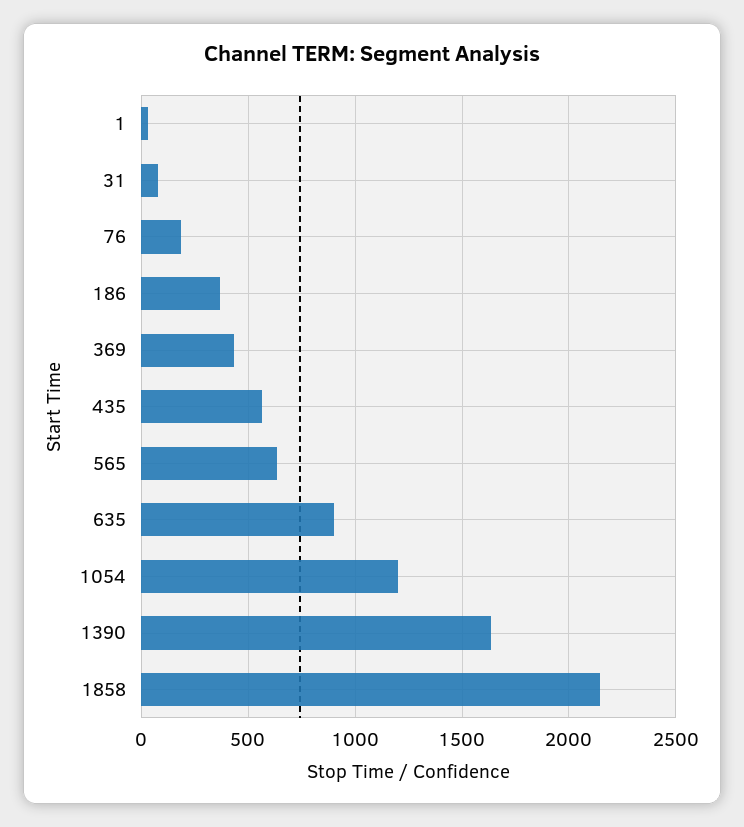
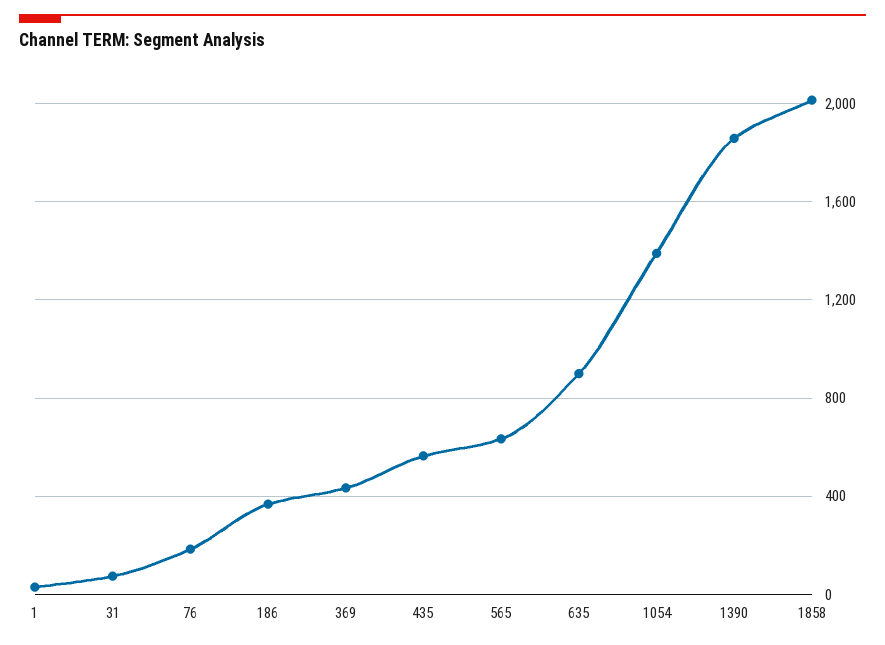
  {
    "1": 50,
    "31": 100,
    "76": 200,
    "186": 350,
    "369": 450,
    "435": 550,
    "565": 650,
    "635": 900,
-   "1054": 1200,
+   "1054": 1400,
-   "1390": 1650,
+   "1390": 1850,
-   "1858": 2150
+   "1858": 2000
  }

